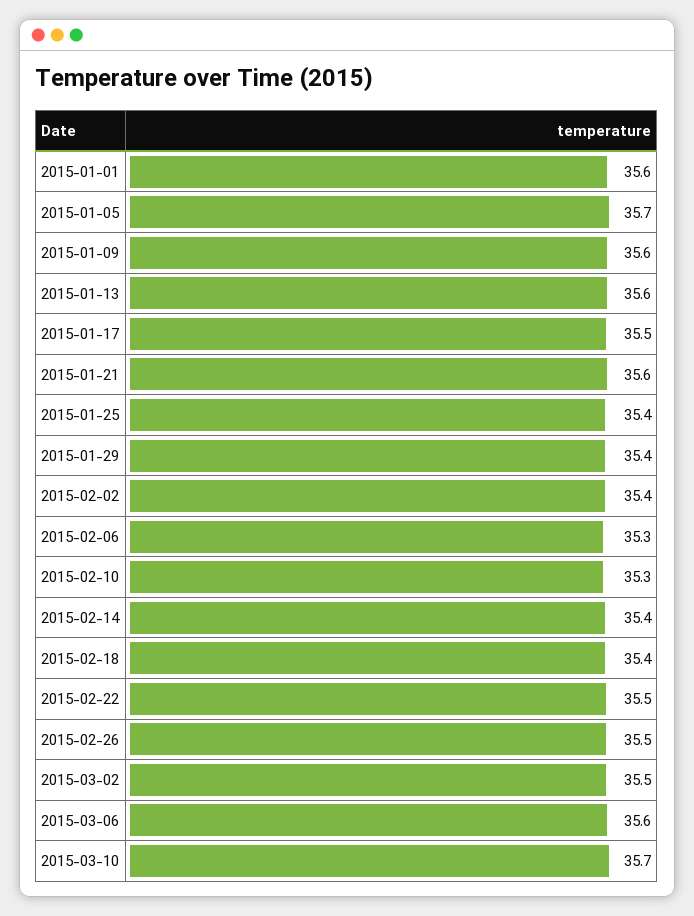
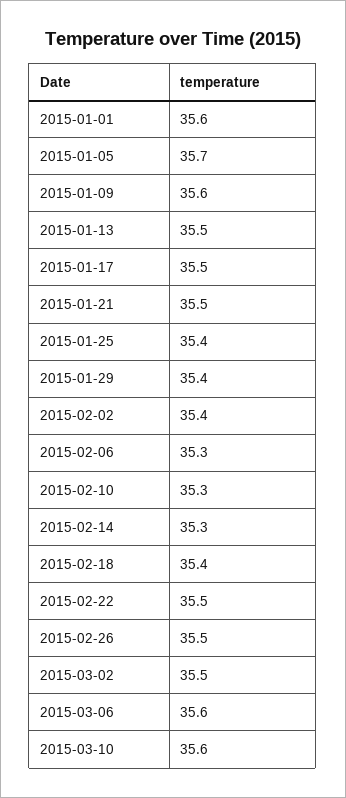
  {
    "2015-01-01": 35.6,
    "2015-01-05": 35.7,
    "2015-01-09": 35.6,
-   "2015-01-13": 35.6,
+   "2015-01-13": 35.5,
    "2015-01-17": 35.5,
-   "2015-01-21": 35.6,
+   "2015-01-21": 35.5,
    "2015-01-25": 35.4,
    "2015-01-29": 35.4,
    "2015-02-02": 35.4,
    "2015-02-06": 35.3,
    "2015-02-10": 35.3,
-   "2015-02-14": 35.4,
+   "2015-02-14": 35.3,
    "2015-02-18": 35.4,
    "2015-02-22": 35.5,
    "2015-02-26": 35.5,
    "2015-03-02": 35.5,
    "2015-03-06": 35.6,
-   "2015-03-10": 35.7
+   "2015-03-10": 35.6
  }

